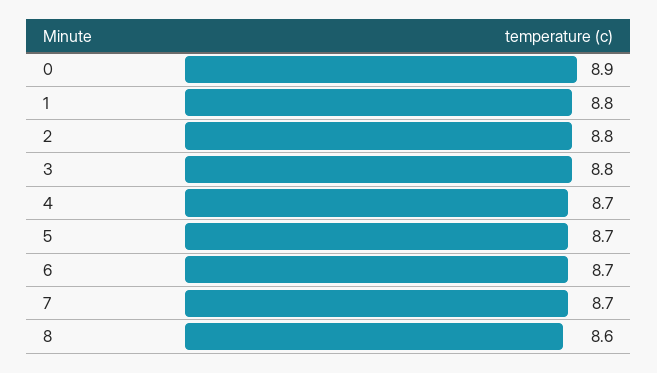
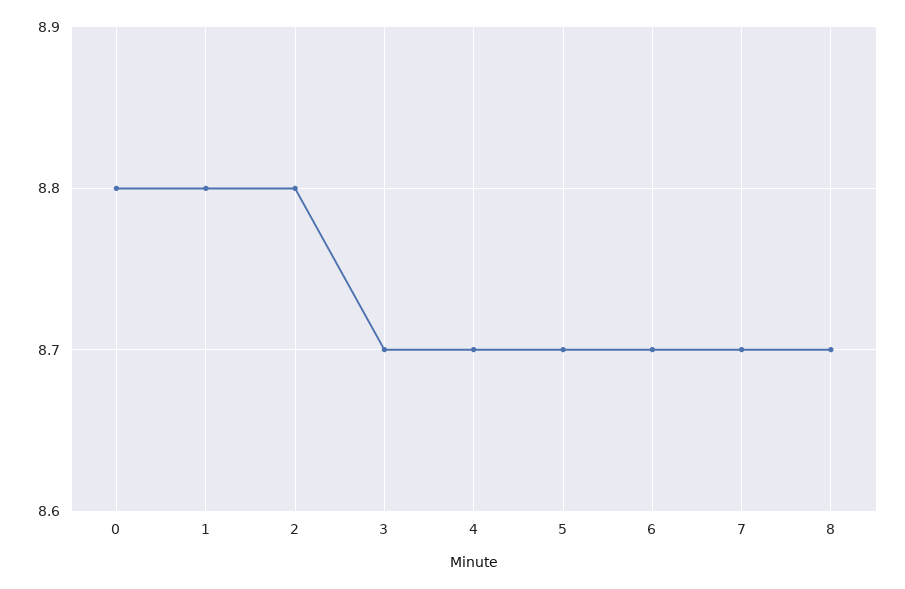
  {
-   "0": 8.9,
+   "0": 8.8,
    "1": 8.8,
    "2": 8.8,
-   "3": 8.8,
+   "3": 8.7,
    "4": 8.7,
    "5": 8.7,
    "6": 8.7,
    "7": 8.7,
-   "8": 8.6
+   "8": 8.7
  }

